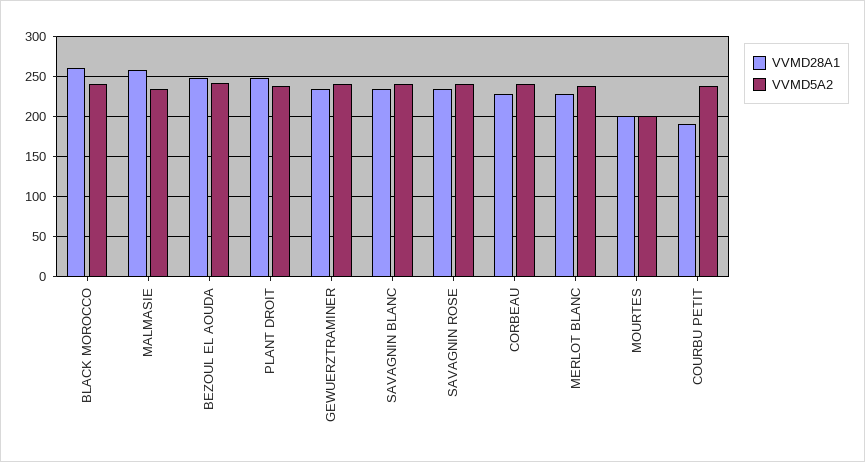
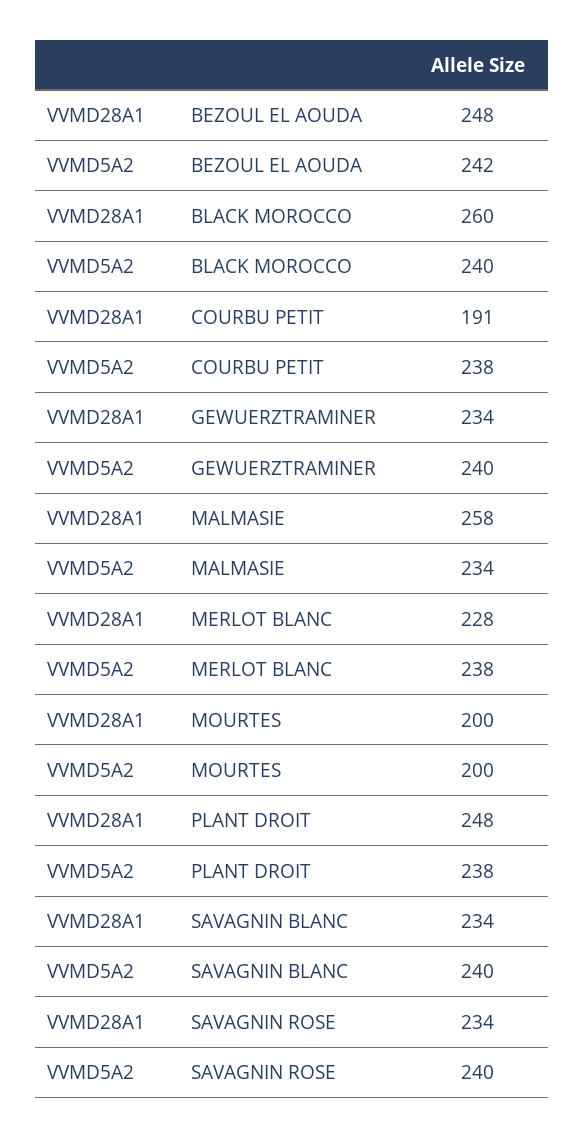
  {
    "VVMD28A1": {
      "BLACK MOROCCO": 260,
      "MALMASIE": 258,
      "BEZOUL EL AOUDA": 248,
      "PLANT DROIT": 248,
      "GEWUERZTRAMINER": 234,
      "SAVAGNIN BLANC": 234,
      "SAVAGNIN ROSE": 234,
-     "CORBEAU": 230,
      "MERLOT BLANC": 228,
      "MOURTES": 200,
      "COURBU PETIT": 191
    },
    "VVMD5A2": {
      "BLACK MOROCCO": 240,
      "MALMASIE": 234,
      "BEZOUL EL AOUDA": 242,
      "PLANT DROIT": 238,
      "GEWUERZTRAMINER": 240,
      "SAVAGNIN BLANC": 240,
      "SAVAGNIN ROSE": 240,
-     "CORBEAU": 240,
      "MERLOT BLANC": 238,
      "MOURTES": 200,
      "COURBU PETIT": 238
    }
  }

